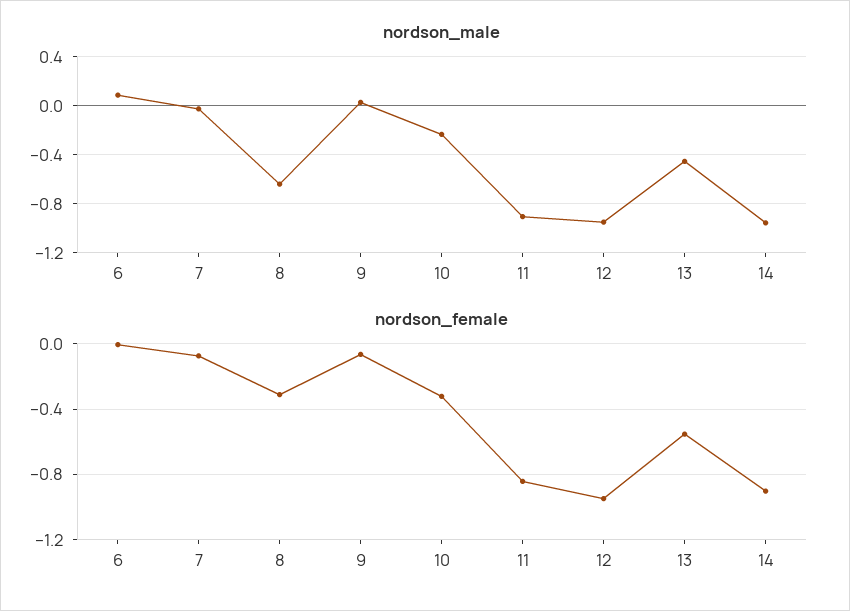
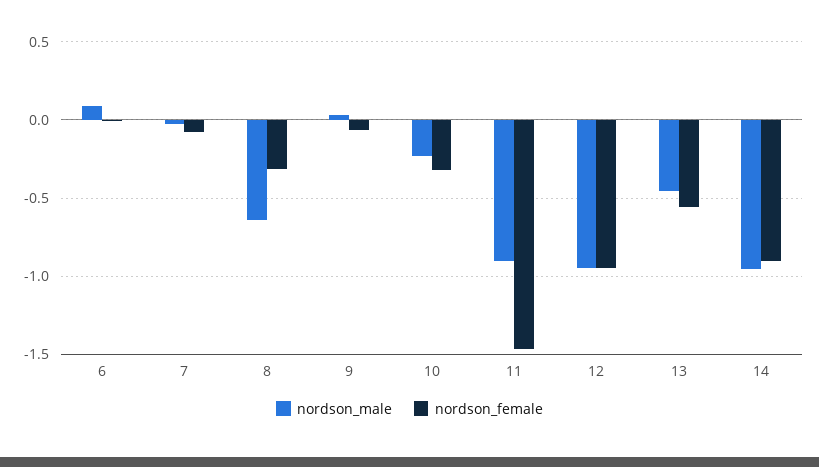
  {
    "nordson_male": {
      "6": 0.1,
      "7": -0.05,
      "8": -0.65,
      "9": 0.05,
      "10": -0.25,
      "11": -0.9,
      "12": -0.95,
      "13": -0.45,
      "14": -0.95
    },
    "nordson_female": {
      "6": 0,
      "7": -0.1,
      "8": -0.3,
      "9": -0.05,
      "10": -0.3,
-     "11": -0.85,
+     "11": -1.45,
      "12": -0.95,
      "13": -0.55,
      "14": -0.9
    }
  }

